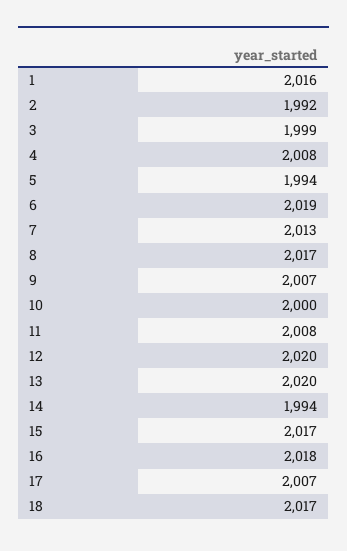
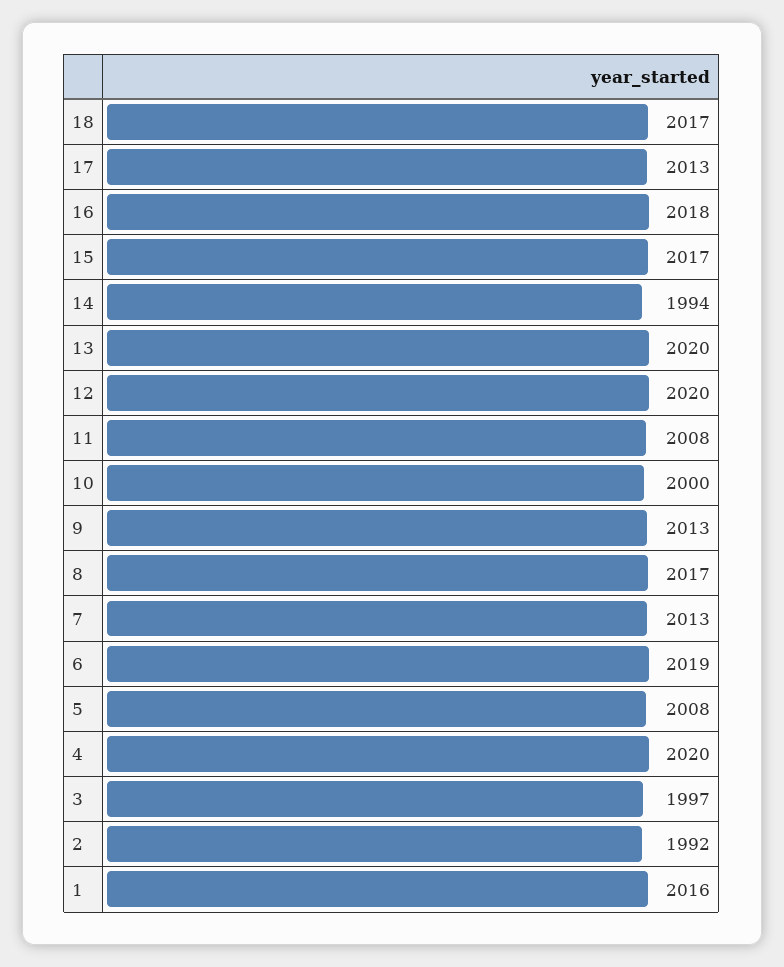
  {
    "1": 2016,
    "2": 1992,
-   "3": 1999,
+   "3": 1997,
-   "4": 2008,
+   "4": 2020,
-   "5": 1994,
+   "5": 2008,
    "6": 2019,
    "7": 2013,
    "8": 2017,
-   "9": 2007,
+   "9": 2013,
    "10": 2000,
    "11": 2008,
    "12": 2020,
    "13": 2020,
    "14": 1994,
    "15": 2017,
    "16": 2018,
-   "17": 2007,
+   "17": 2013,
    "18": 2017
  }

